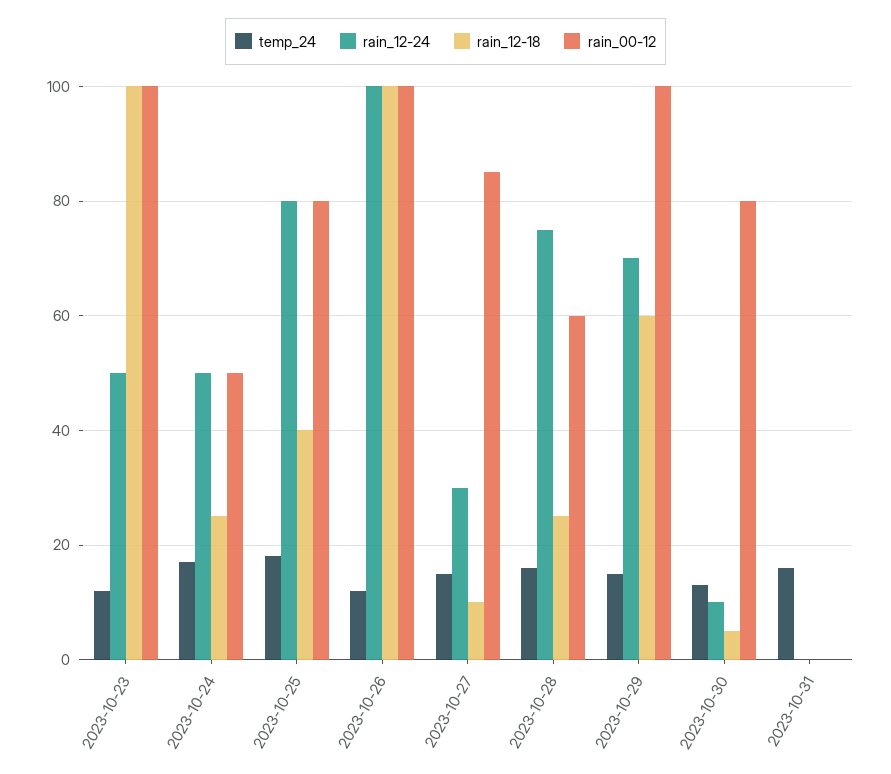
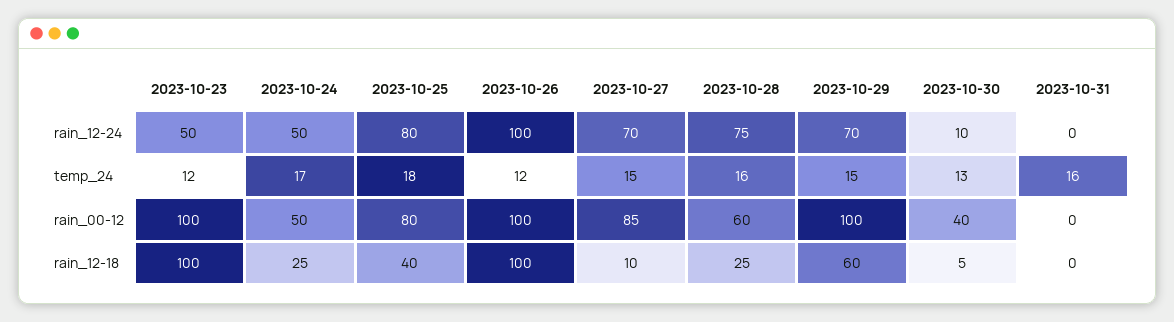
  {
    "temp_24": {
      "2023-10-23": 12,
      "2023-10-24": 17,
      "2023-10-25": 18,
      "2023-10-26": 12,
      "2023-10-27": 15,
      "2023-10-28": 16,
      "2023-10-29": 15,
      "2023-10-30": 13,
      "2023-10-31": 16
    },
    "rain_12-24": {
      "2023-10-23": 50,
      "2023-10-24": 50,
      "2023-10-25": 80,
      "2023-10-26": 100,
-     "2023-10-27": 30,
+     "2023-10-27": 70,
      "2023-10-28": 75,
      "2023-10-29": 70,
      "2023-10-30": 10,
      "2023-10-31": 0
    },
    "rain_12-18": {
      "2023-10-23": 100,
      "2023-10-24": 25,
      "2023-10-25": 40,
      "2023-10-26": 100,
      "2023-10-27": 10,
      "2023-10-28": 25,
      "2023-10-29": 60,
      "2023-10-30": 5,
      "2023-10-31": 0
    },
    "rain_00-12": {
      "2023-10-23": 100,
      "2023-10-24": 50,
      "2023-10-25": 80,
      "2023-10-26": 100,
      "2023-10-27": 85,
      "2023-10-28": 60,
      "2023-10-29": 100,
-     "2023-10-30": 80,
+     "2023-10-30": 40,
      "2023-10-31": 0
    }
  }

